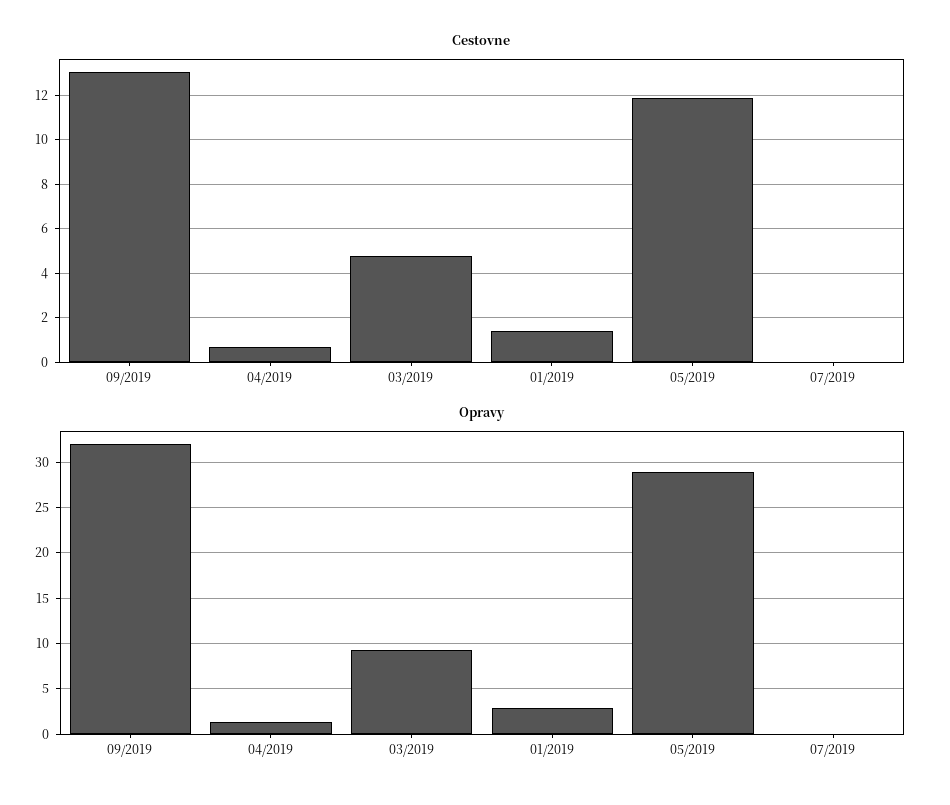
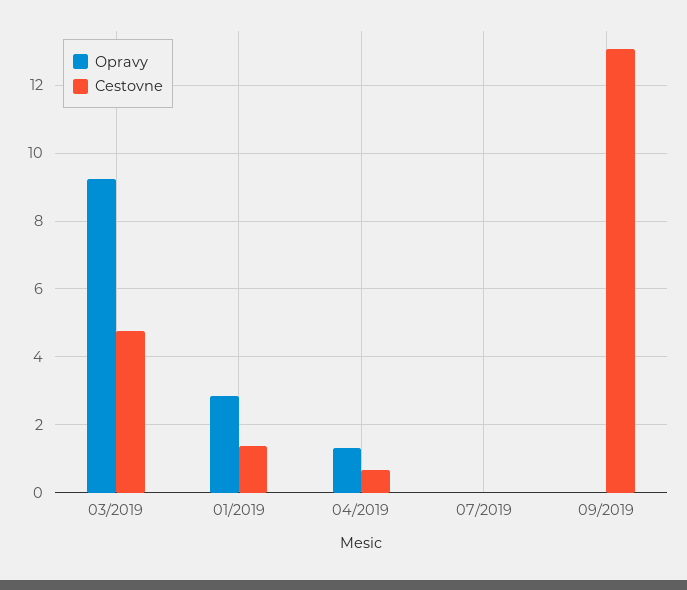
  {
    "Cestovne": {
      "09/2019": 13,
      "04/2019": 0.6,
      "03/2019": 4.8,
      "01/2019": 1.4,
-     "05/2019": 12,
      "07/2019": 0
    },
    "Opravy": {
-     "09/2019": 32,
+     "09/2019": 0,
      "04/2019": 1.4,
      "03/2019": 9.2,
      "01/2019": 2.8,
-     "05/2019": 29,
      "07/2019": 0
    }
  }

